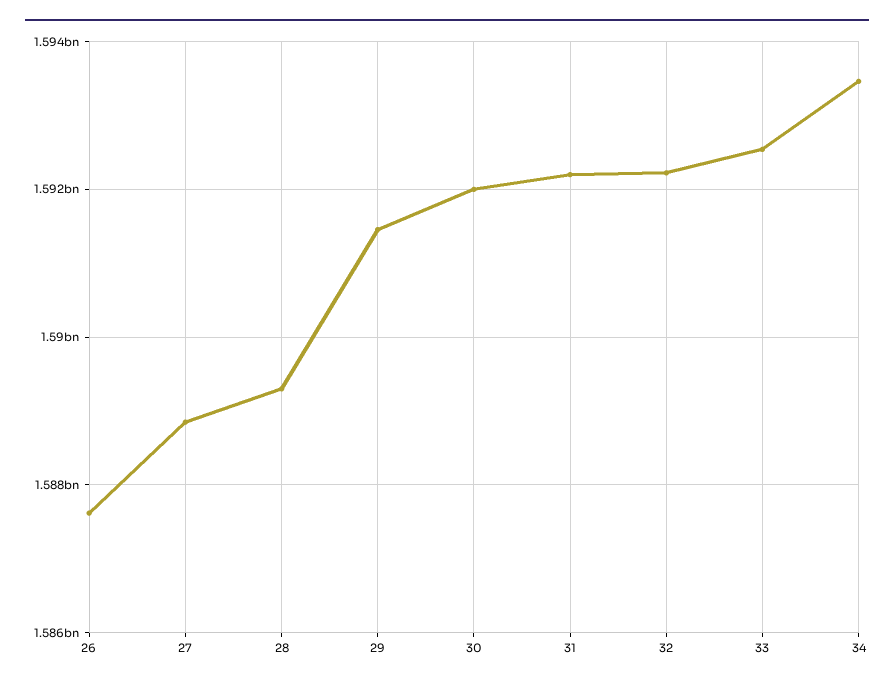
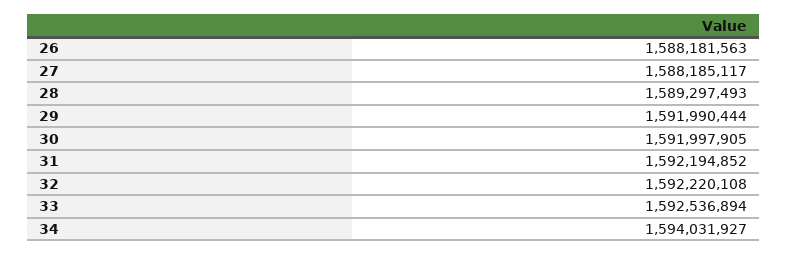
  {
-   "26": 1587600000,
+   "26": 1588181563,
-   "27": 1588800000,
+   "27": 1588185117,
    "28": 1589297493,
-   "29": 1591400000,
+   "29": 1591990444,
    "30": 1591997905,
    "31": 1592194852,
    "32": 1592220108,
    "33": 1592536894,
-   "34": 1593400000
+   "34": 1594031927
  }

